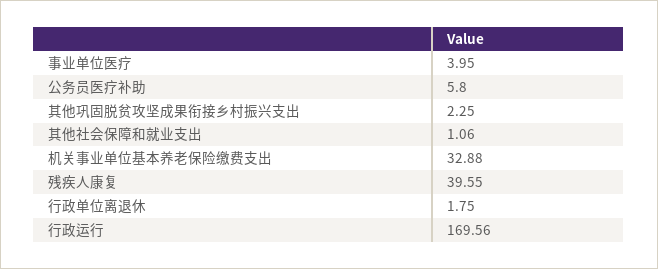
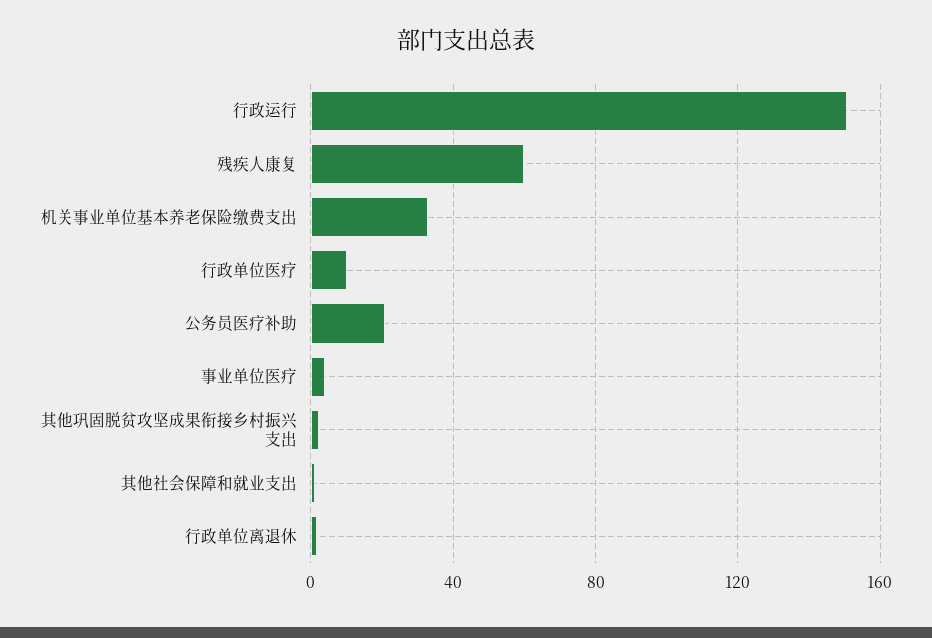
  {
    "事业单位医疗": 3.95,
-   "公务员医疗补助": 5.8,
+   "公务员医疗补助": 20,
    "其他巩固脱贫攻坚成果衔接乡村振兴支出": 2.25,
    "其他社会保障和就业支出": 1.06,
    "机关事业单位基本养老保险缴费支出": 32.88,
-   "残疾人康复": 39.55,
+   "残疾人康复": 60,
    "行政单位离退休": 1.75,
-   "行政运行": 169.56
+   "行政运行": 150,
+   "行政单位医疗": 10
  }

